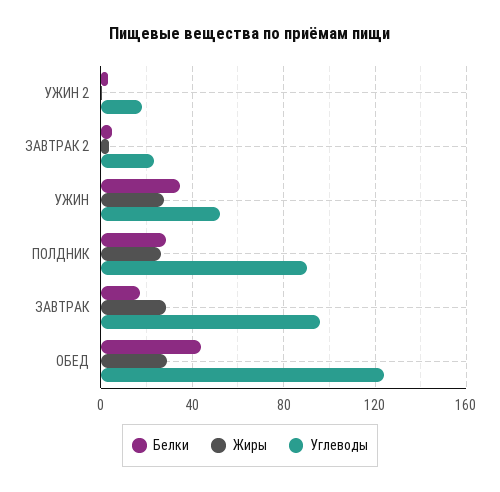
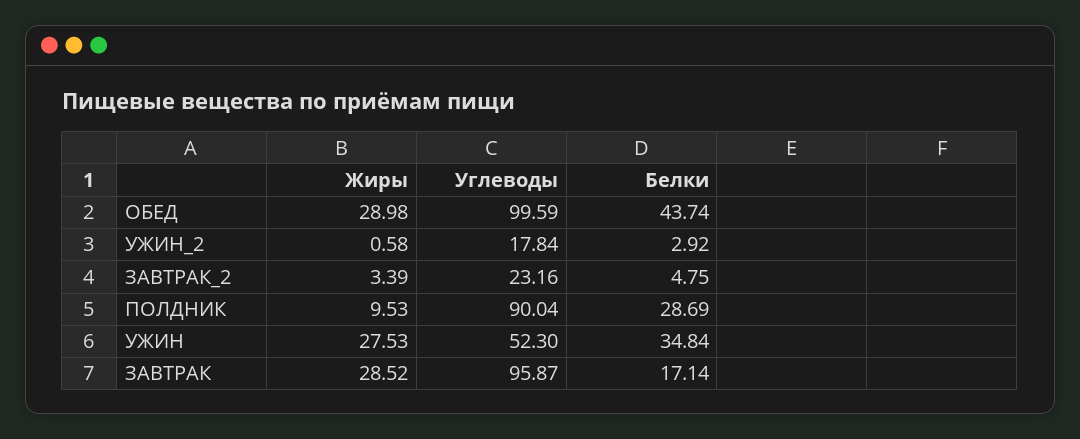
  {
    "Белки": {
      "УЖИН 2": 2.92,
      "ЗАВТРАК 2": 4.75,
      "УЖИН": 34.84,
      "ПОЛДНИК": 28.69,
      "ЗАВТРАК": 17.14,
      "ОБЕД": 43.74
    },
    "Жиры": {
      "УЖИН 2": 0.58,
      "ЗАВТРАК 2": 3.39,
      "УЖИН": 27.53,
-     "ПОЛДНИК": 25,
+     "ПОЛДНИК": 9.53,
      "ЗАВТРАК": 28.52,
      "ОБЕД": 28.98
    },
    "Углеводы": {
      "УЖИН 2": 17.84,
      "ЗАВТРАК 2": 23.16,
      "УЖИН": 52.3,
      "ПОЛДНИК": 90.04,
      "ЗАВТРАК": 95.87,
-     "ОБЕД": 125
+     "ОБЕД": 99.59
    }
  }

